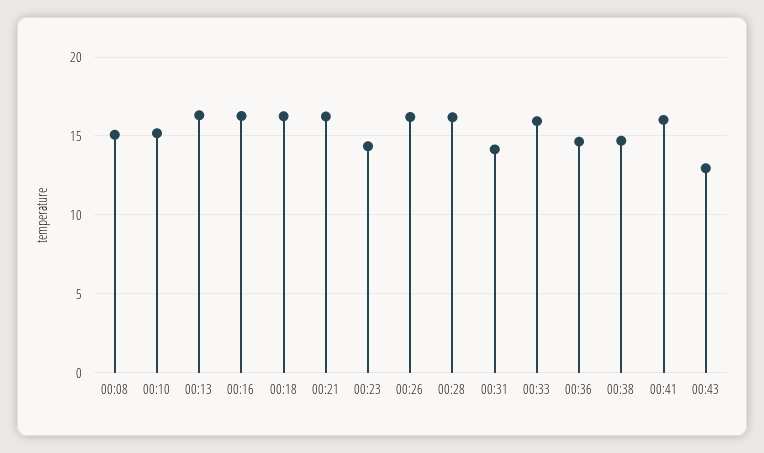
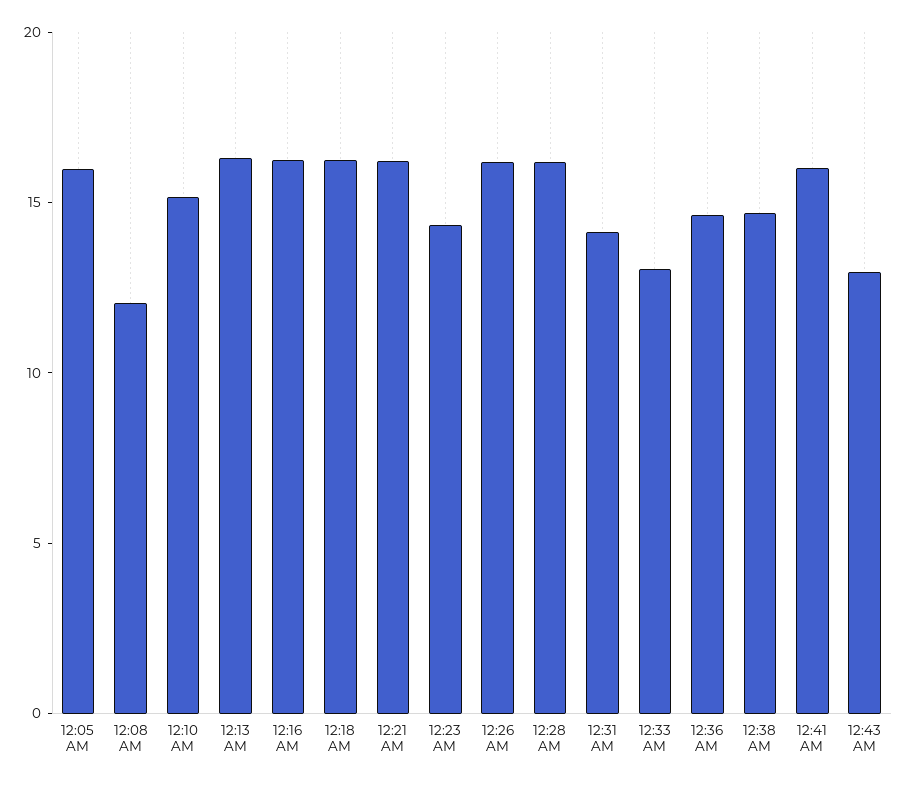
  {
-   "00:08": 15,
+   "00:08": 12,
    "00:10": 15,
    "00:13": 16.5,
    "00:16": 16.5,
    "00:18": 16.5,
    "00:21": 16,
    "00:23": 14.5,
    "00:26": 16,
    "00:28": 16,
    "00:31": 14,
-   "00:33": 16,
+   "00:33": 13,
    "00:36": 14.5,
    "00:38": 14.5,
    "00:41": 16,
-   "00:43": 13
+   "00:43": 13,
+   "12:05 AM": 16
  }

